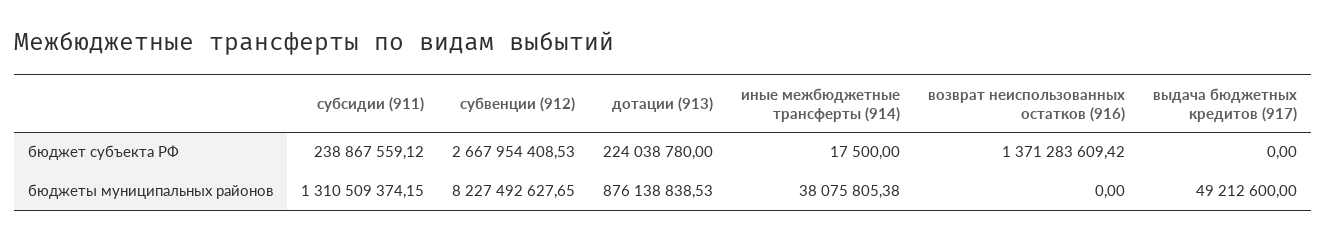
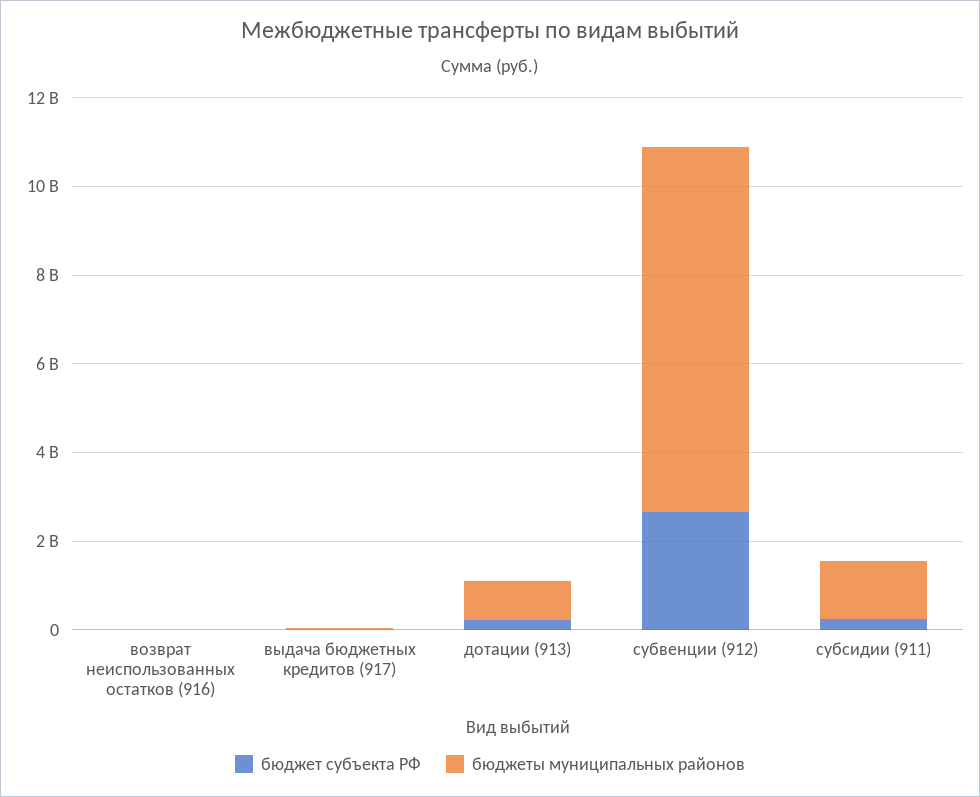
  {
    "бюджет субъекта РФ": {
      "субсидии (911)": 238867559.12,
      "субвенции (912)": 2667954408.53,
      "дотации (913)": 224038780,
-     "иные межбюджетные трансферты (914)": 17500,
-     "возврат неиспользованных остатков (916)": 1371283609.42,
+     "возврат неиспользованных остатков (916)": 0,
      "выдача бюджетных кредитов (917)": 0
    },
    "бюджеты муниципальных районов": {
      "субсидии (911)": 1310509374.15,
      "субвенции (912)": 8227492627.65,
      "дотации (913)": 876138838.53,
-     "иные межбюджетные трансферты (914)": 38075805.38,
      "возврат неиспользованных остатков (916)": 0,
      "выдача бюджетных кредитов (917)": 49212600
    }
  }

